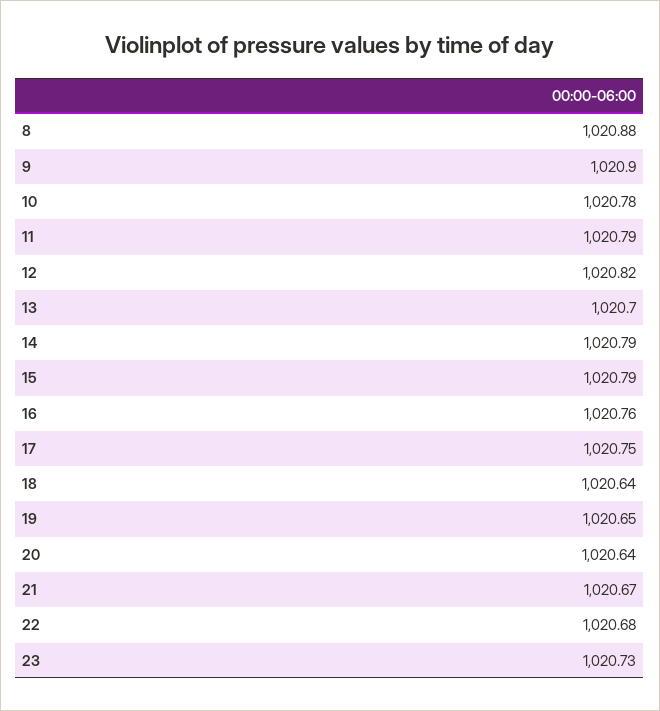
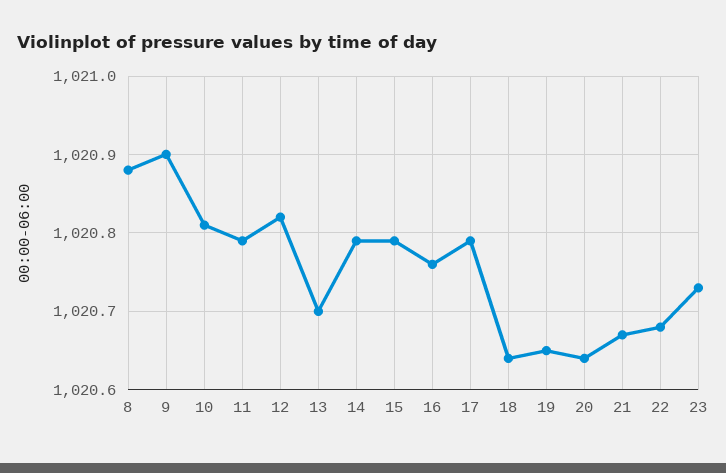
  {
    "8": 1020.88,
    "9": 1020.9,
-   "10": 1020.78,
+   "10": 1020.81,
    "11": 1020.79,
    "12": 1020.82,
    "13": 1020.7,
    "14": 1020.79,
    "15": 1020.79,
    "16": 1020.76,
-   "17": 1020.75,
+   "17": 1020.79,
    "18": 1020.64,
    "19": 1020.65,
    "20": 1020.64,
    "21": 1020.67,
    "22": 1020.68,
    "23": 1020.73
  }

